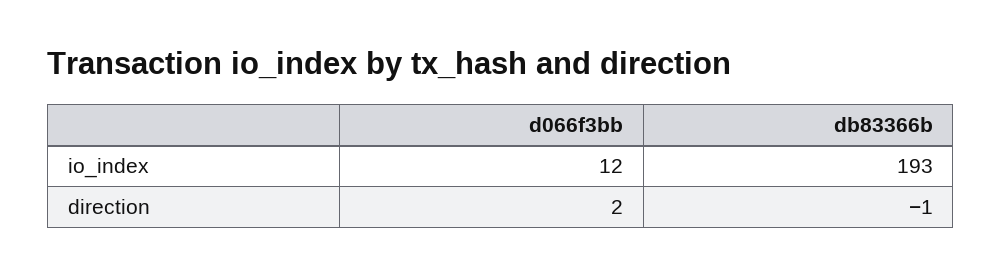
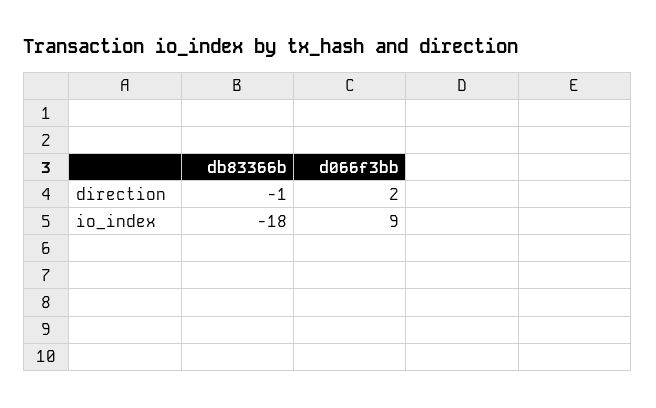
  {
    "d066f3bb": {
-     "io_index": 12,
+     "io_index": 9,
      "direction": 2
    },
    "db83366b": {
-     "io_index": 193,
+     "io_index": -18,
      "direction": -1
    }
  }

